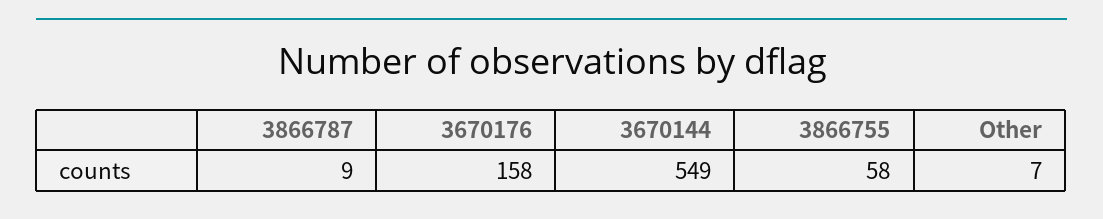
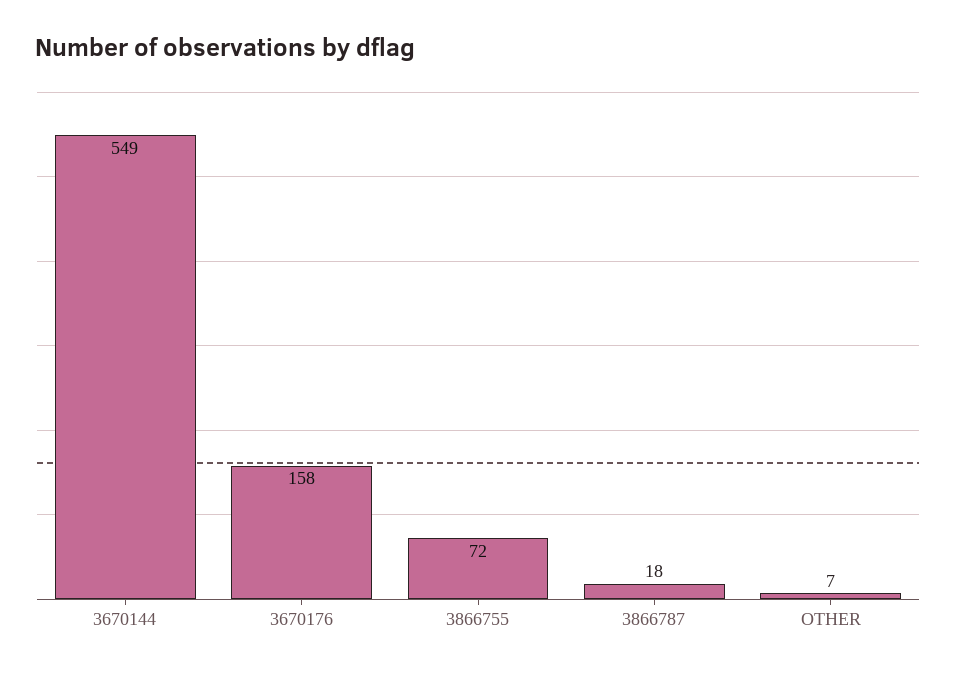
  {
-   "3866787": 9,
+   "3866787": 18,
    "3670176": 158,
    "3670144": 549,
-   "3866755": 58,
+   "3866755": 72,
    "Other": 7
  }

